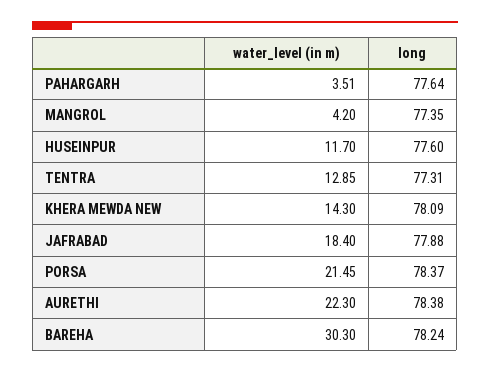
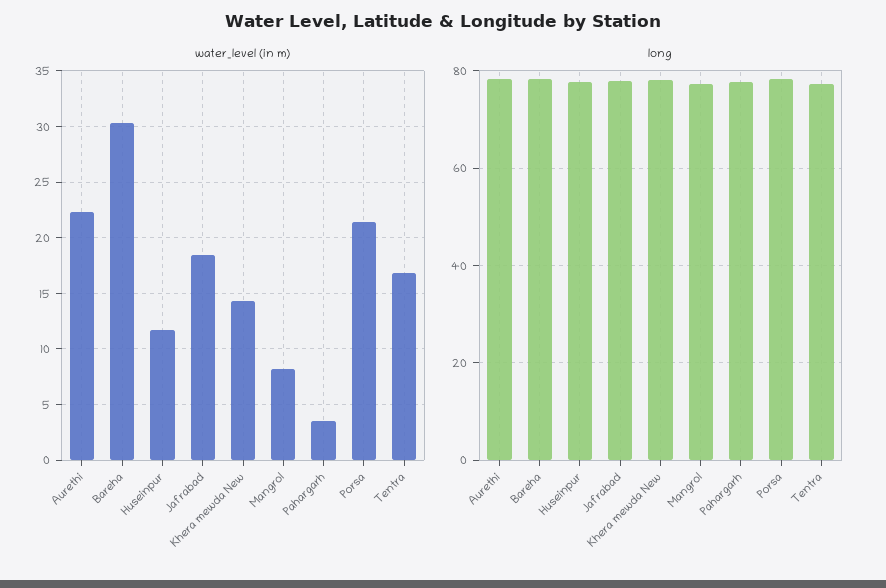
  {
    "water_level (in m)": {
      "PAHARGARH": 3.51,
-     "MANGROL": 4.2,
+     "MANGROL": 8,
      "HUSEINPUR": 11.7,
-     "TENTRA": 12.85,
+     "TENTRA": 17,
      "KHERA MEWDA NEW": 14.3,
      "JAFRABAD": 18.4,
      "PORSA": 21.45,
      "AURETHI": 22.3,
      "BAREHA": 30.3
    },
    "long": {
      "PAHARGARH": 77.64,
      "MANGROL": 77.35,
      "HUSEINPUR": 77.6,
      "TENTRA": 77.31,
      "KHERA MEWDA NEW": 78.09,
      "JAFRABAD": 77.88,
      "PORSA": 78.37,
      "AURETHI": 78.38,
      "BAREHA": 78.24
    }
  }

